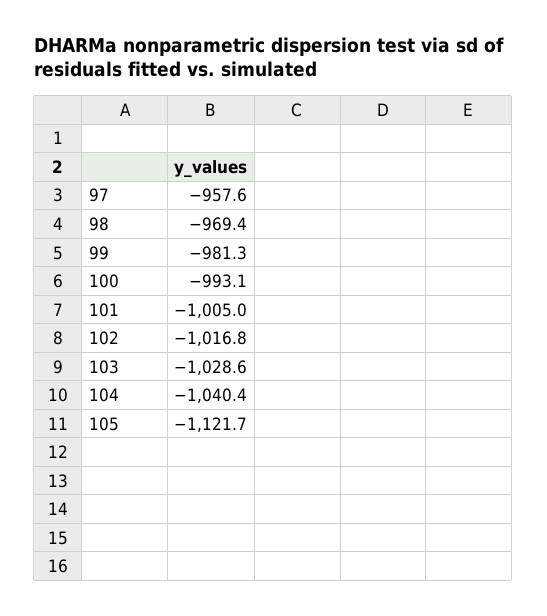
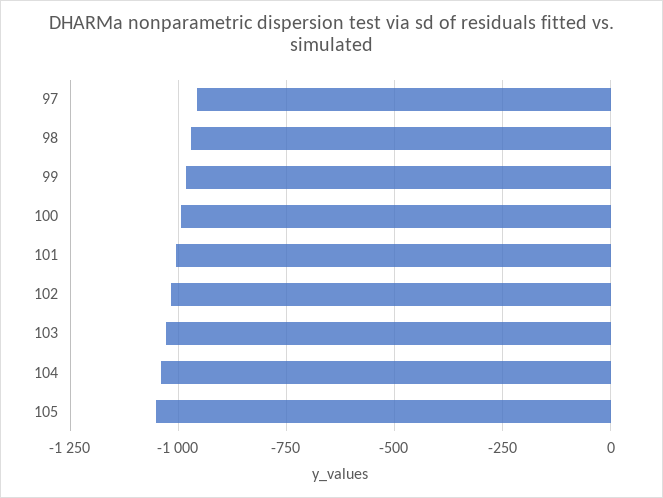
  {
    "97": -957.6,
    "98": -969.4,
    "99": -981.3,
    "100": -993.1,
    "101": -1005,
    "102": -1016.8,
    "103": -1028.6,
    "104": -1040.4,
-   "105": -1121.7
+   "105": -1050
  }

